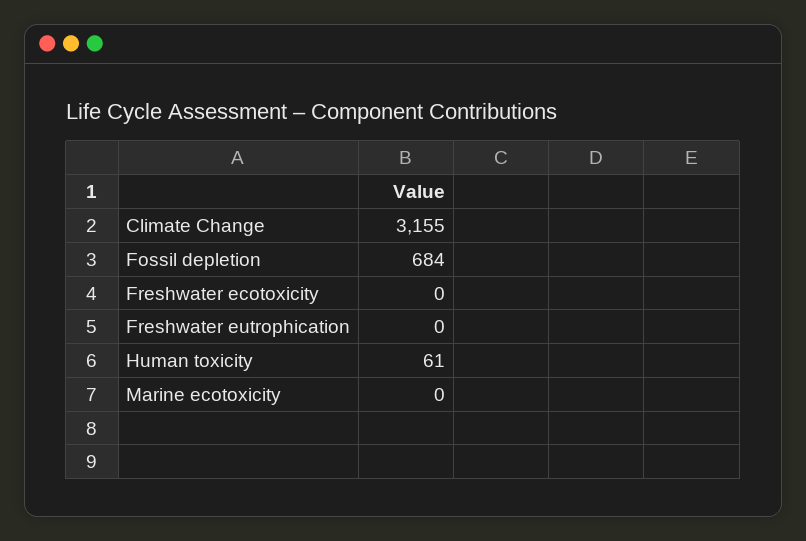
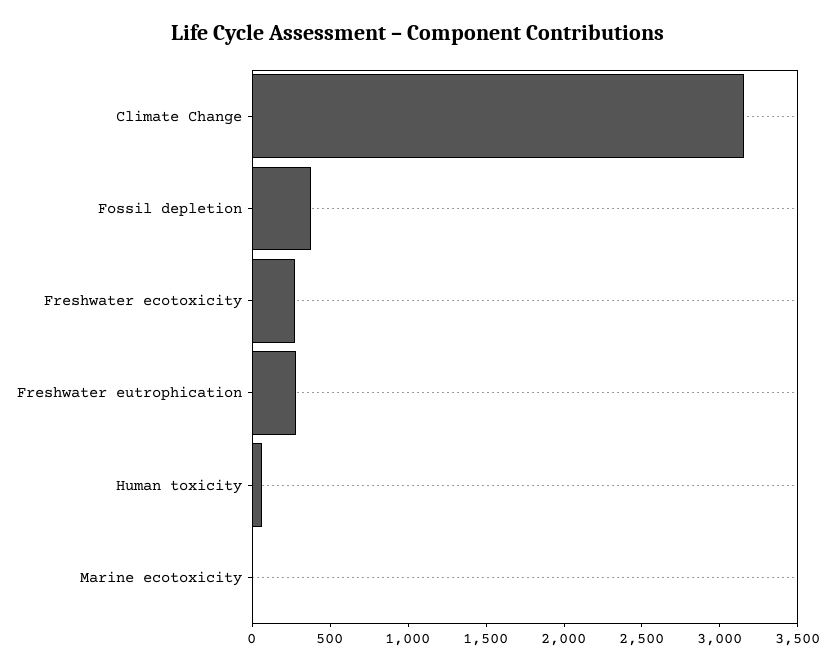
  {
    "Climate Change": 3155,
-   "Fossil depletion": 684,
+   "Fossil depletion": 400,
-   "Freshwater ecotoxicity": 0,
+   "Freshwater ecotoxicity": 300,
-   "Freshwater eutrophication": 0,
+   "Freshwater eutrophication": 300,
    "Human toxicity": 61,
    "Marine ecotoxicity": 0
  }

